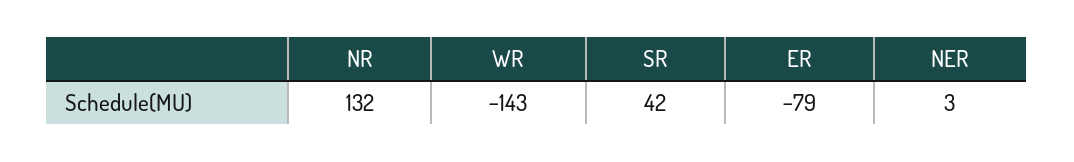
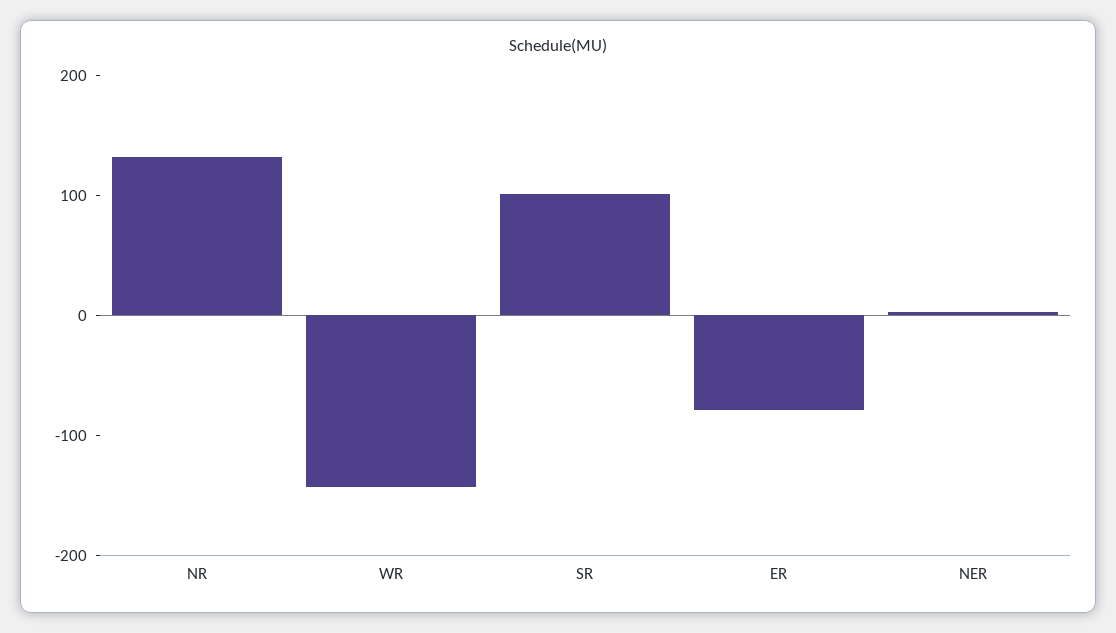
  {
    "NR": 132,
    "WR": -143,
-   "SR": 42,
+   "SR": 100,
    "ER": -79,
    "NER": 3
  }

